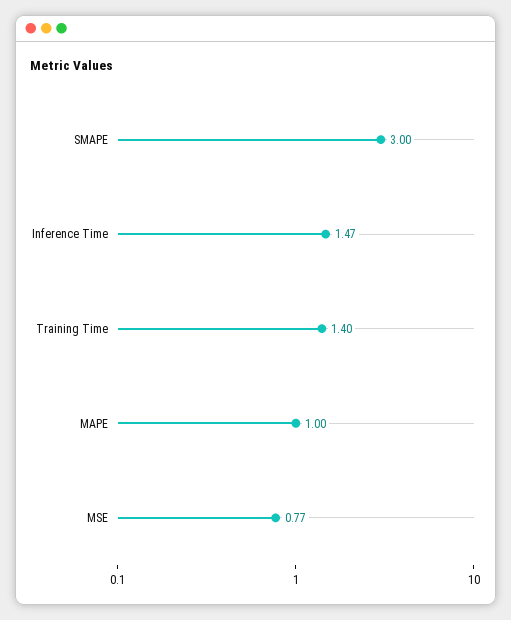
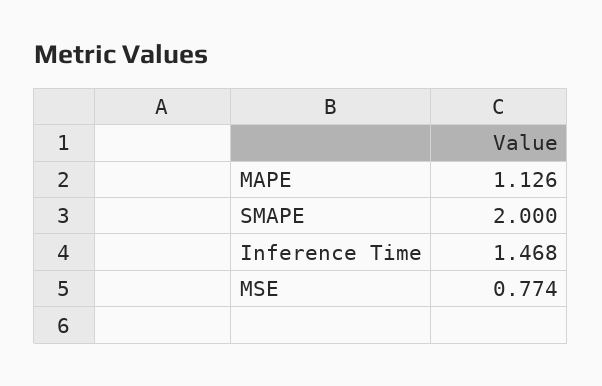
  {
-   "SMAPE": 3,
+   "SMAPE": 2,
    "Inference Time": 1.468,
-   "Training Time": 1.4,
-   "MAPE": 1,
+   "MAPE": 1.126,
    "MSE": 0.774
  }

